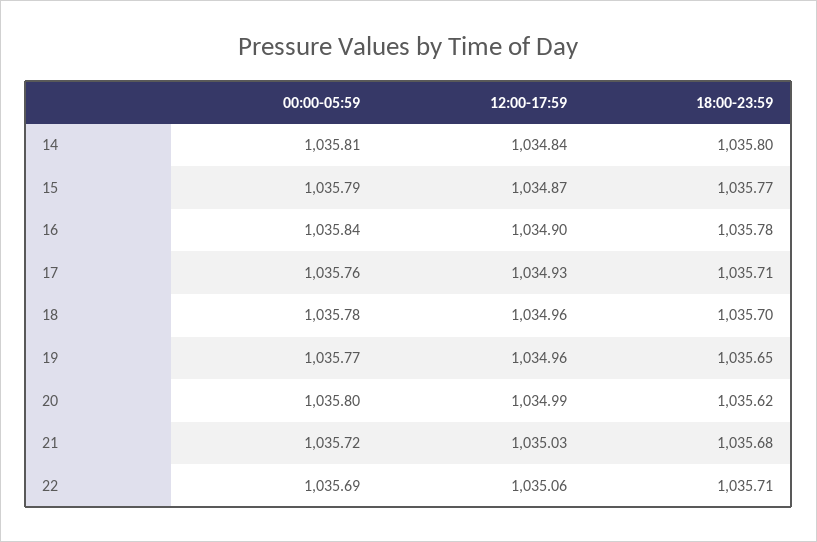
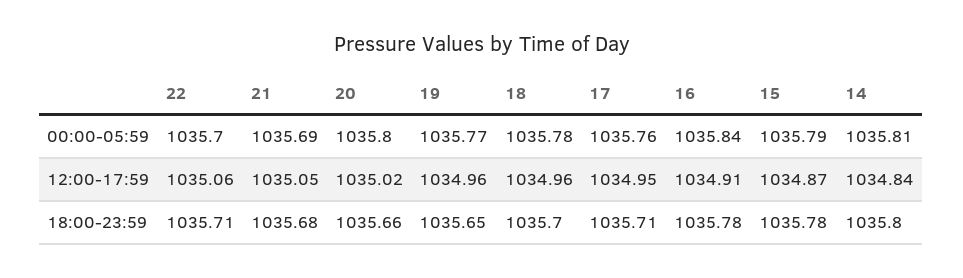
  {
    "00:00-05:59": {
      "14": 1035.81,
      "15": 1035.79,
      "16": 1035.84,
      "17": 1035.76,
      "18": 1035.78,
      "19": 1035.77,
      "20": 1035.8,
-     "21": 1035.72,
+     "21": 1035.69,
-     "22": 1035.69
+     "22": 1035.7
    },
    "12:00-17:59": {
      "14": 1034.84,
      "15": 1034.87,
-     "16": 1034.9,
+     "16": 1034.91,
-     "17": 1034.93,
+     "17": 1034.95,
      "18": 1034.96,
      "19": 1034.96,
-     "20": 1034.99,
+     "20": 1035.02,
-     "21": 1035.03,
+     "21": 1035.05,
      "22": 1035.06
    },
    "18:00-23:59": {
      "14": 1035.8,
-     "15": 1035.77,
+     "15": 1035.78,
      "16": 1035.78,
      "17": 1035.71,
      "18": 1035.7,
      "19": 1035.65,
-     "20": 1035.62,
+     "20": 1035.66,
      "21": 1035.68,
      "22": 1035.71
    }
  }

